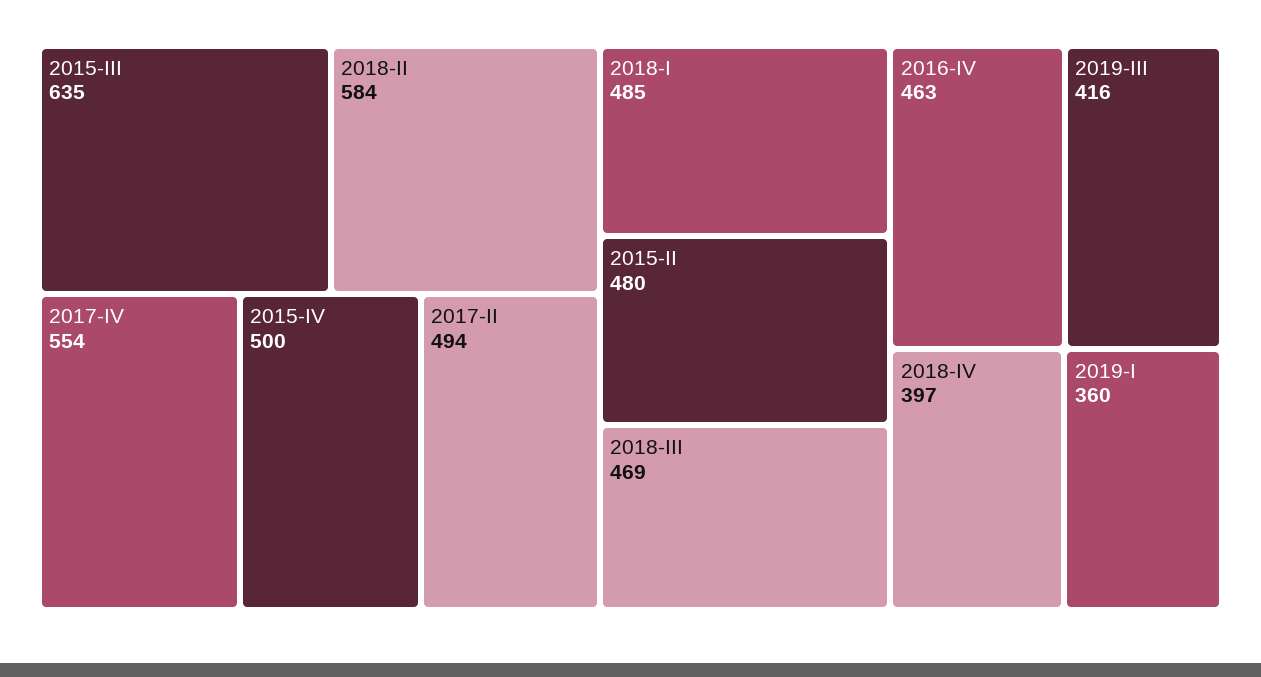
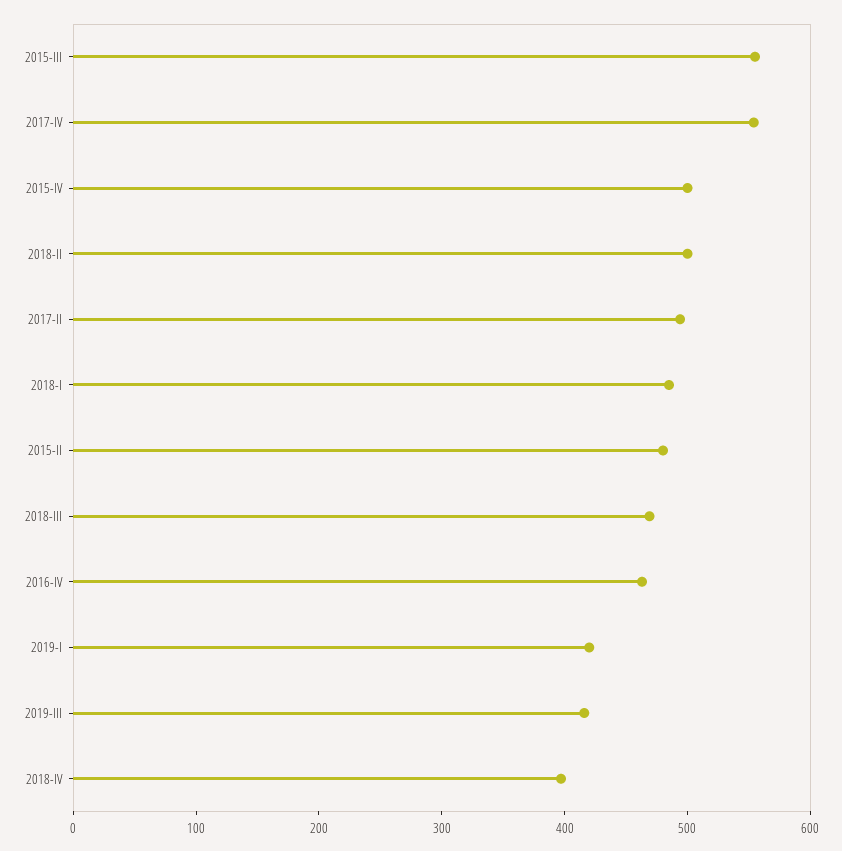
  {
-   "2015-III": 635,
+   "2015-III": 560,
-   "2018-II": 584,
+   "2018-II": 500,
    "2017-IV": 554,
    "2015-IV": 500,
    "2017-II": 494,
    "2018-I": 485,
    "2015-II": 480,
    "2018-III": 469,
    "2016-IV": 463,
    "2019-III": 416,
    "2018-IV": 397,
-   "2019-I": 360
+   "2019-I": 420
  }

